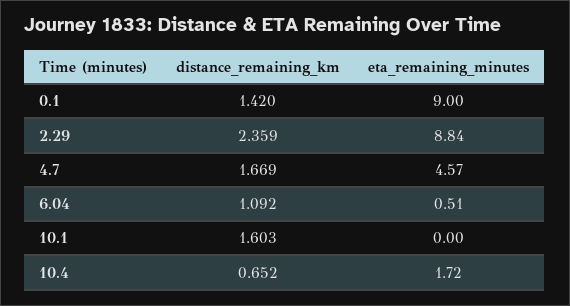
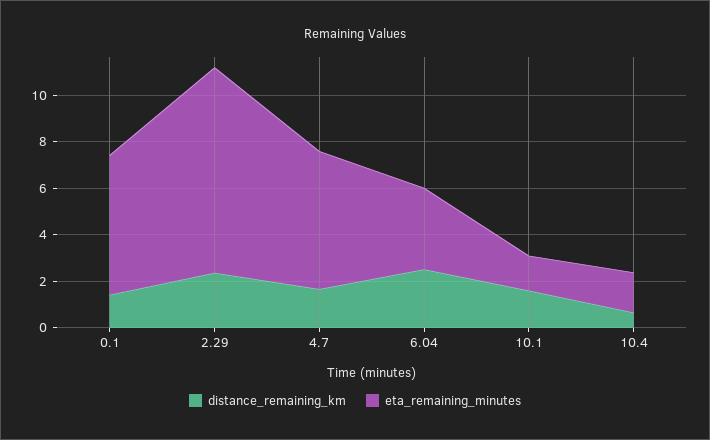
  {
    "distance_remaining_km": {
      "0.1": 1.42,
      "2.29": 2.359,
      "4.7": 1.669,
-     "6.04": 1.092,
+     "6.04": 2.5,
      "10.1": 1.603,
      "10.4": 0.652
    },
    "eta_remaining_minutes": {
-     "0.1": 9,
+     "0.1": 6,
      "2.29": 8.84,
-     "4.7": 4.57,
+     "4.7": 6,
-     "6.04": 0.51,
+     "6.04": 3.5,
-     "10.1": 0,
+     "10.1": 1.5,
      "10.4": 1.72
    }
  }

